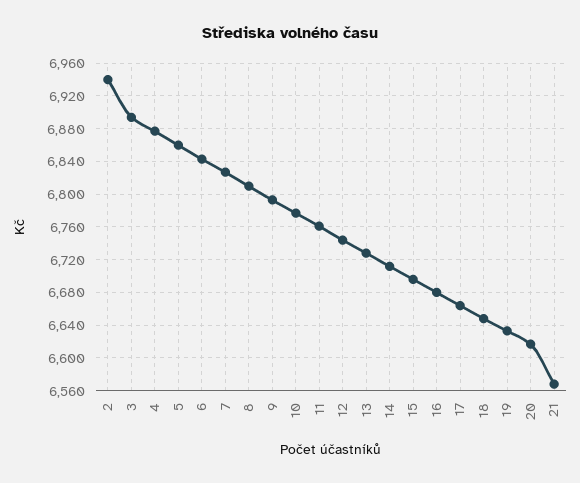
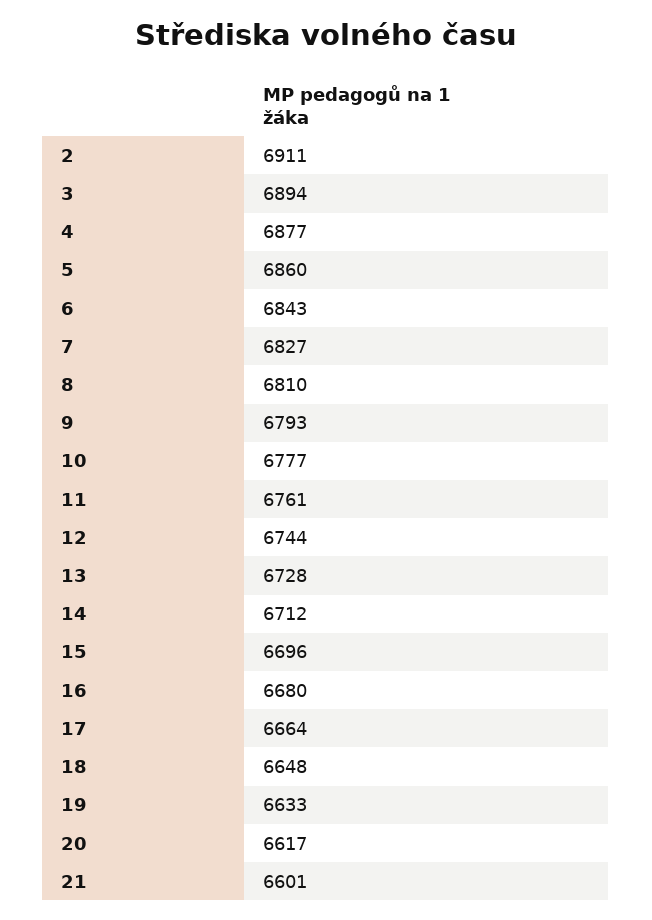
  {
-   "2": 6940,
+   "2": 6911,
    "3": 6894,
    "4": 6877,
    "5": 6860,
    "6": 6843,
    "7": 6827,
    "8": 6810,
    "9": 6793,
    "10": 6777,
    "11": 6761,
    "12": 6744,
    "13": 6728,
    "14": 6712,
    "15": 6696,
    "16": 6680,
    "17": 6664,
    "18": 6648,
    "19": 6633,
    "20": 6617,
-   "21": 6570
+   "21": 6601
  }

